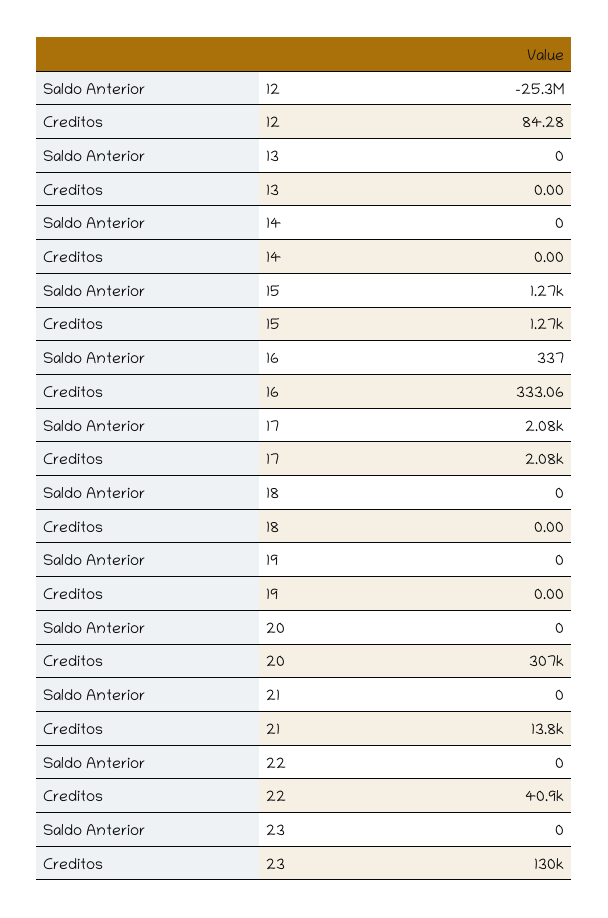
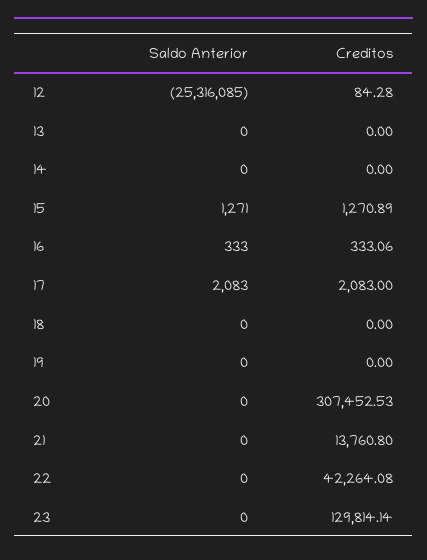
  {
    "Saldo Anterior": {
      "12": -25316085,
      "13": 0,
      "14": 0,
      "15": 1271,
-     "16": 337,
+     "16": 333,
      "17": 2083,
      "18": 0,
      "19": 0,
      "20": 0,
      "21": 0,
      "22": 0,
      "23": 0
    },
    "Creditos": {
      "12": 84.28,
      "13": 0,
      "14": 0,
      "15": 1270.89,
      "16": 333.06,
      "17": 2083,
      "18": 0,
      "19": 0,
      "20": 307452.53,
      "21": 13760.8,
-     "22": 40900,
+     "22": 42264.08,
      "23": 129814.14
    }
  }

